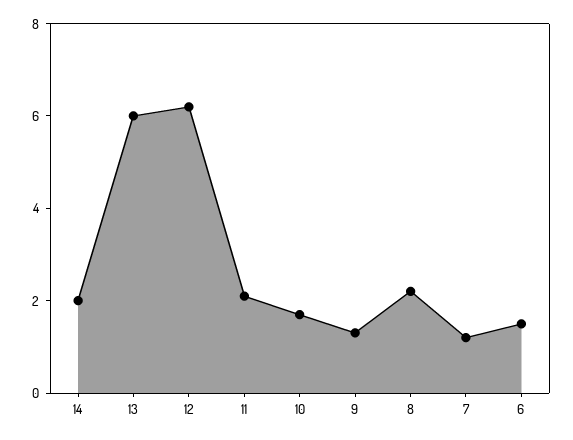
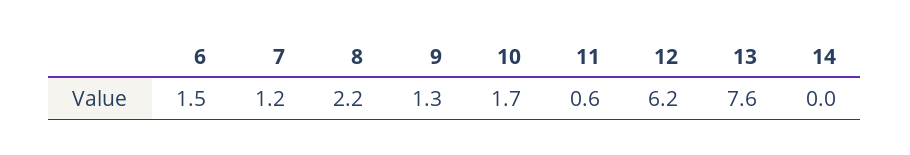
  {
-   "14": 2,
+   "14": 0,
-   "13": 6,
+   "13": 7.6,
    "12": 6.2,
-   "11": 2,
+   "11": 0.6,
    "10": 1.7,
    "9": 1.3,
    "8": 2.2,
    "7": 1.2,
    "6": 1.5
  }

